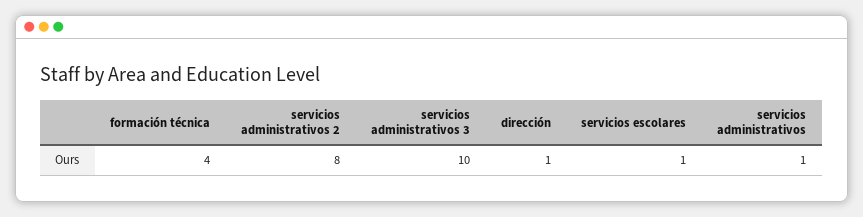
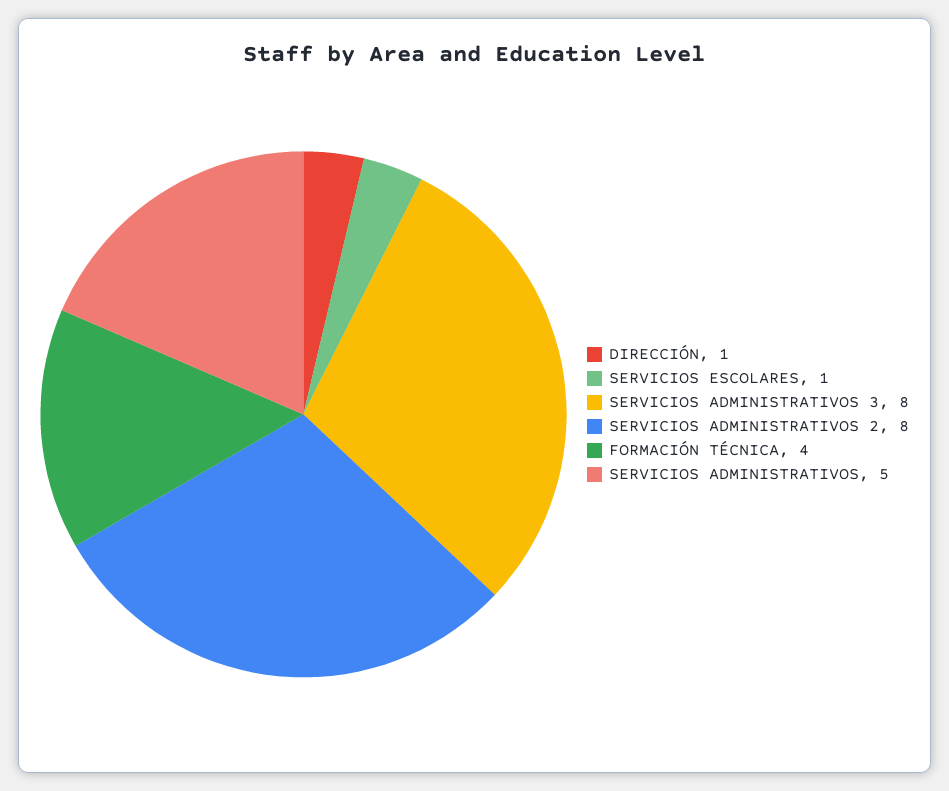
  {
    "formación técnica": 4,
    "servicios administrativos 2": 8,
-   "servicios administrativos 3": 10,
+   "servicios administrativos 3": 8,
    "dirección": 1,
    "servicios escolares": 1,
-   "servicios administrativos": 1
+   "servicios administrativos": 5
  }

